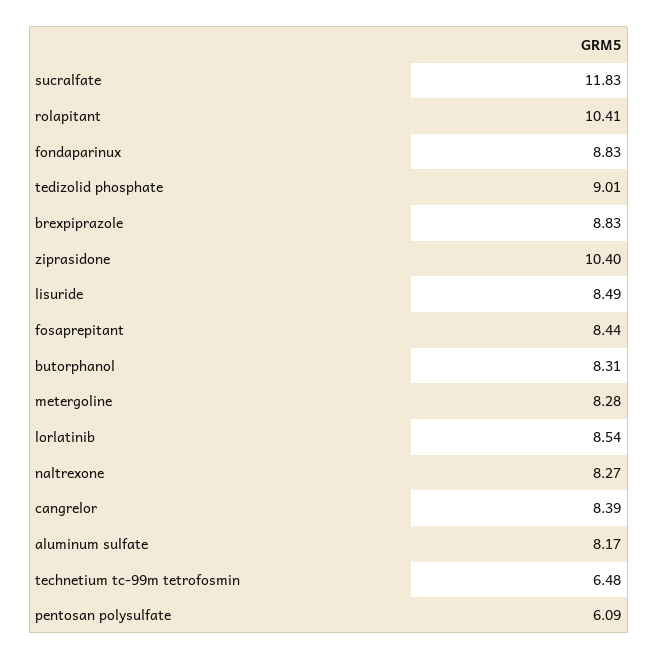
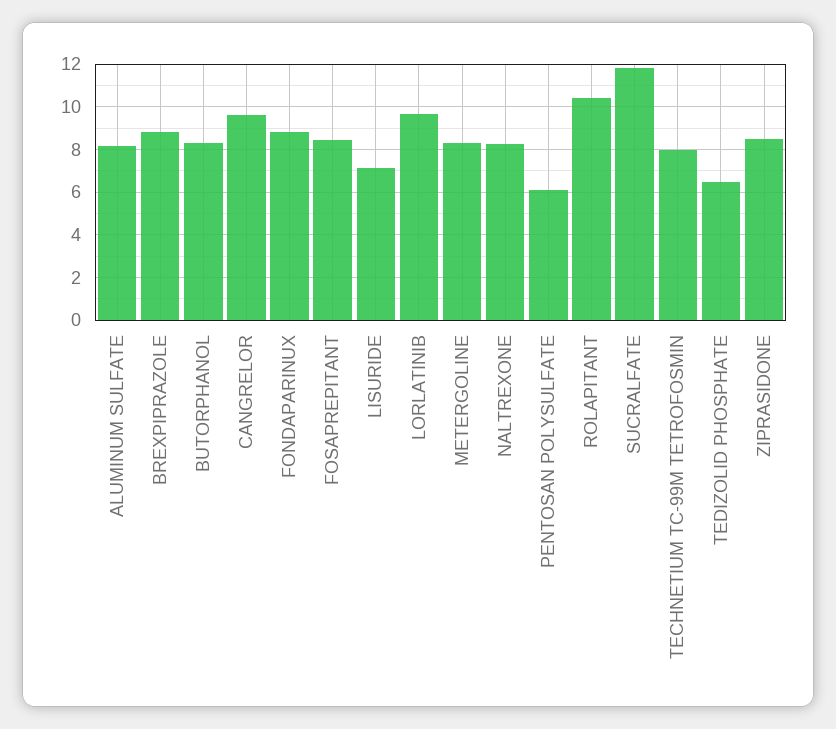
  {
    "sucralfate": 11.83,
    "rolapitant": 10.41,
    "fondaparinux": 8.83,
-   "tedizolid phosphate": 9.01,
+   "tedizolid phosphate": 6.5,
    "brexpiprazole": 8.83,
-   "ziprasidone": 10.4,
+   "ziprasidone": 8.5,
-   "lisuride": 8.49,
+   "lisuride": 7,
    "fosaprepitant": 8.44,
    "butorphanol": 8.31,
    "metergoline": 8.28,
-   "lorlatinib": 8.54,
+   "lorlatinib": 9.5,
    "naltrexone": 8.27,
-   "cangrelor": 8.39,
+   "cangrelor": 9.5,
    "aluminum sulfate": 8.17,
-   "technetium tc-99m tetrofosmin": 6.48,
+   "technetium tc-99m tetrofosmin": 8,
    "pentosan polysulfate": 6.09
  }

